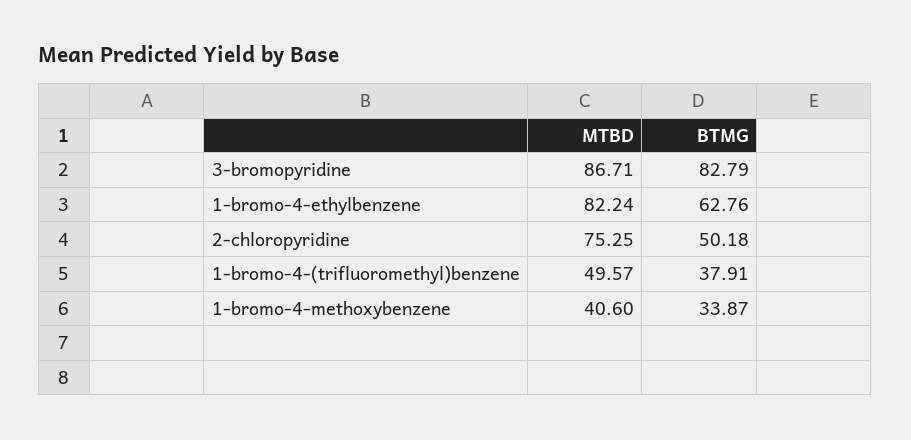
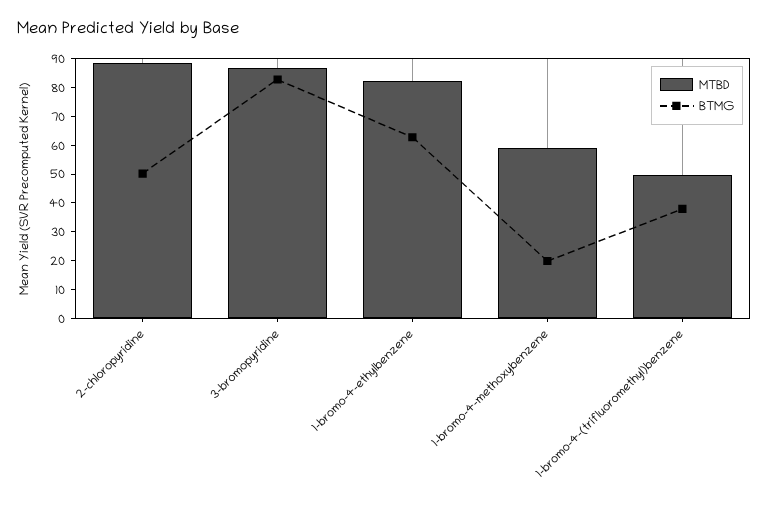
  {
    "MTBD": {
      "3-bromopyridine": 86.71,
      "1-bromo-4-ethylbenzene": 82.24,
-     "2-chloropyridine": 75.25,
+     "2-chloropyridine": 90,
      "1-bromo-4-(trifluoromethyl)benzene": 49.57,
-     "1-bromo-4-methoxybenzene": 40.6
+     "1-bromo-4-methoxybenzene": 60
    },
    "BTMG": {
      "3-bromopyridine": 82.79,
      "1-bromo-4-ethylbenzene": 62.76,
      "2-chloropyridine": 50.18,
      "1-bromo-4-(trifluoromethyl)benzene": 37.91,
-     "1-bromo-4-methoxybenzene": 33.87
+     "1-bromo-4-methoxybenzene": 20
    }
  }

